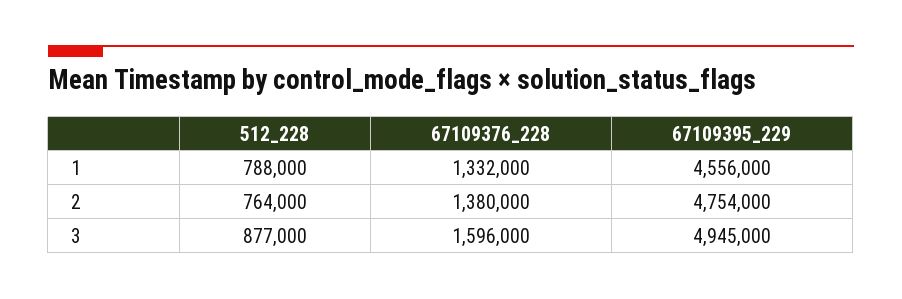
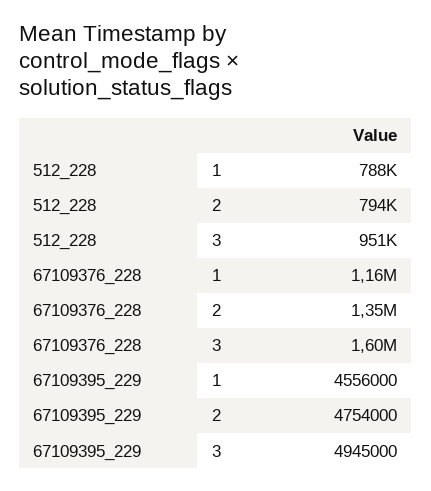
  {
    "512_228": {
      "1": 788000,
-     "2": 764000,
+     "2": 794000,
-     "3": 877000
+     "3": 951000
    },
    "67109376_228": {
-     "1": 1332000,
+     "1": 1160000,
-     "2": 1380000,
+     "2": 1350000,
      "3": 1596000
    },
    "67109395_229": {
      "1": 4556000,
      "2": 4754000,
      "3": 4945000
    }
  }

